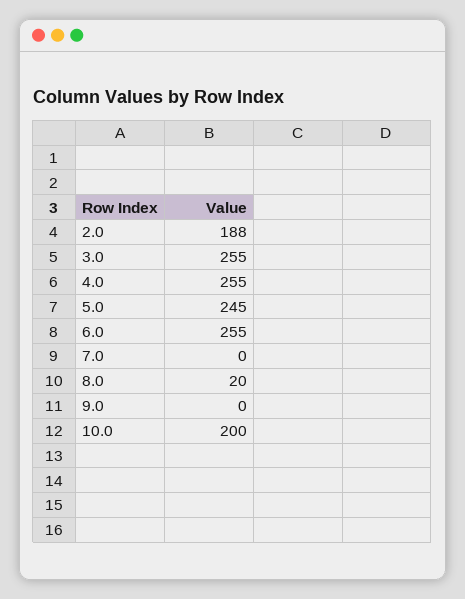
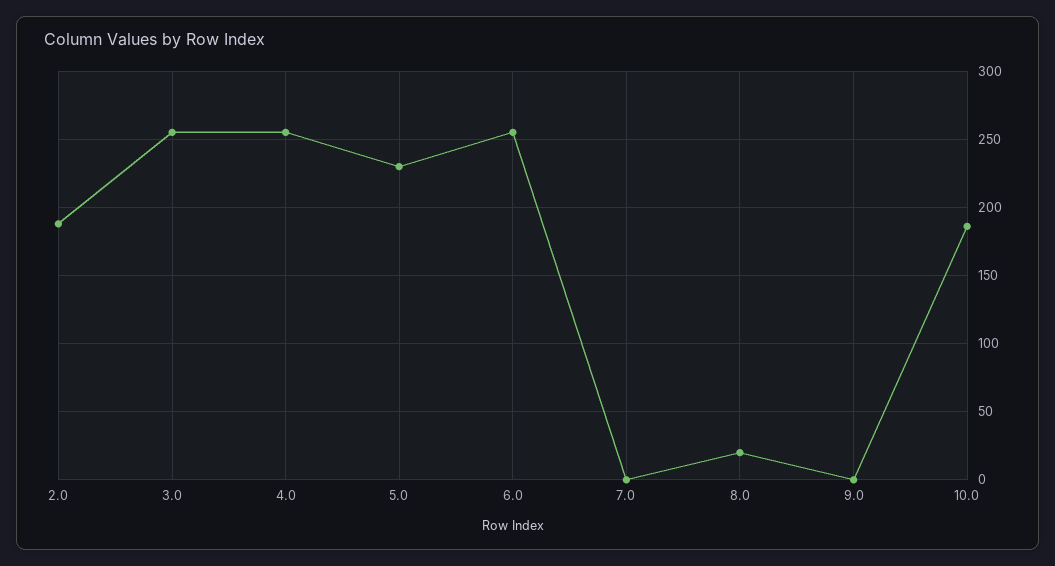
  {
    "2.0": 188,
    "3.0": 255,
    "4.0": 255,
-   "5.0": 245,
+   "5.0": 230,
    "6.0": 255,
    "7.0": 0,
    "8.0": 20,
    "9.0": 0,
-   "10.0": 200
+   "10.0": 185
  }

